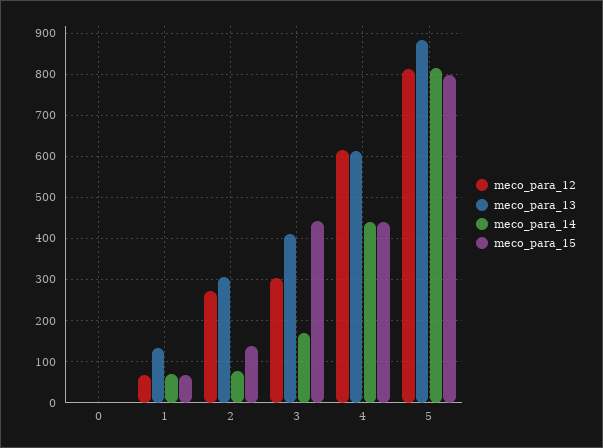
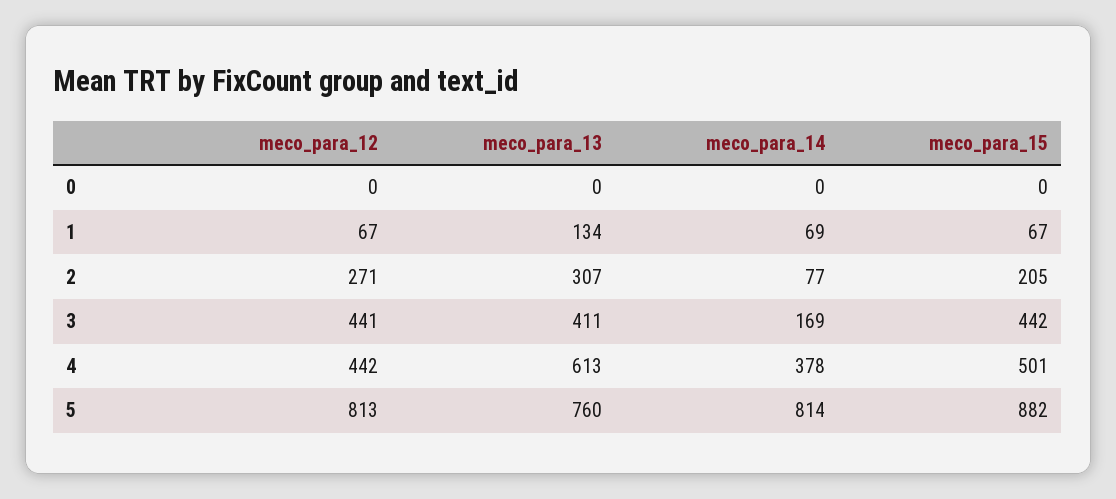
  {
    "meco_para_12": {
      "0": 0,
      "1": 67,
      "2": 271,
-     "3": 300,
+     "3": 441,
-     "4": 620,
+     "4": 442,
      "5": 813
    },
    "meco_para_13": {
      "0": 0,
      "1": 134,
      "2": 307,
      "3": 411,
      "4": 613,
-     "5": 880
+     "5": 760
    },
    "meco_para_14": {
      "0": 0,
      "1": 69,
      "2": 77,
      "3": 169,
-     "4": 440,
+     "4": 378,
      "5": 814
    },
    "meco_para_15": {
      "0": 0,
      "1": 67,
-     "2": 140,
+     "2": 205,
      "3": 442,
-     "4": 440,
+     "4": 501,
-     "5": 800
+     "5": 882
    }
  }

